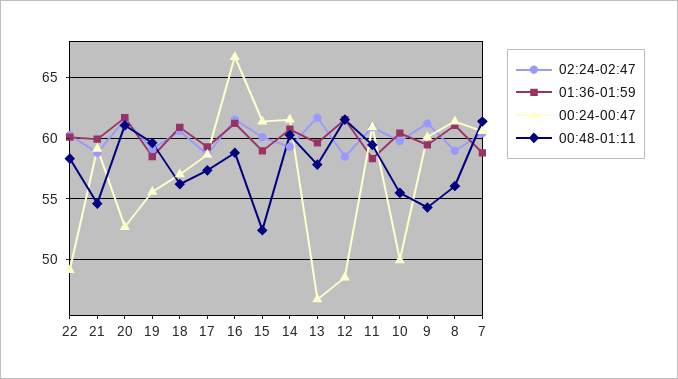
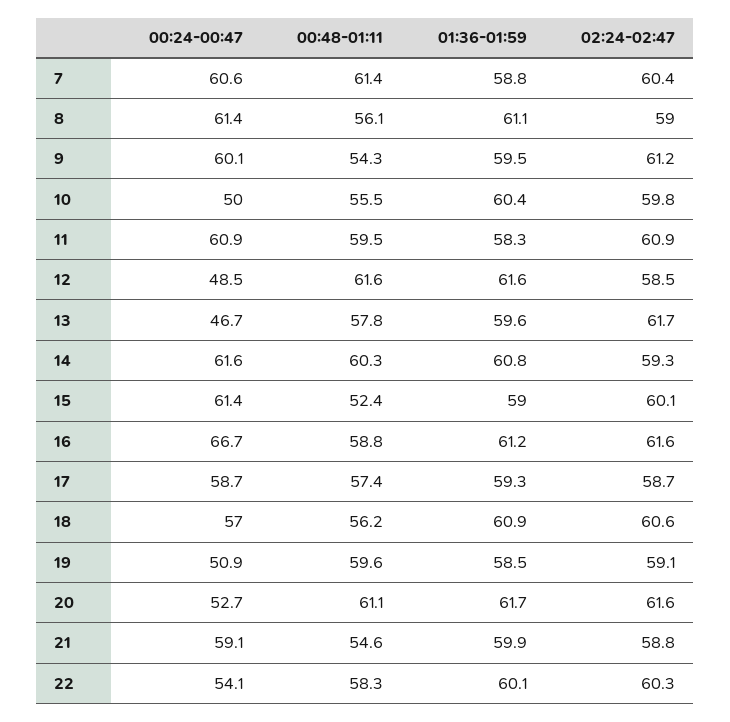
  {
    "02:24-02:47": {
      "22": 60.3,
      "21": 58.8,
      "20": 61.6,
      "19": 59.1,
      "18": 60.6,
      "17": 58.7,
      "16": 61.6,
      "15": 60.1,
      "14": 59.3,
      "13": 61.7,
      "12": 58.5,
      "11": 60.9,
      "10": 59.8,
      "9": 61.2,
      "8": 59,
      "7": 60.4
    },
    "01:36-01:59": {
      "22": 60.1,
      "21": 59.9,
      "20": 61.7,
      "19": 58.5,
      "18": 60.9,
      "17": 59.3,
      "16": 61.2,
      "15": 59,
      "14": 60.8,
      "13": 59.6,
      "12": 61.6,
      "11": 58.3,
      "10": 60.4,
      "9": 59.5,
      "8": 61.1,
      "7": 58.8
    },
    "00:24-00:47": {
-     "22": 49,
+     "22": 54.1,
      "21": 59.1,
      "20": 52.7,
-     "19": 55.5,
+     "19": 50.9,
      "18": 57,
      "17": 58.7,
      "16": 66.7,
      "15": 61.4,
      "14": 61.6,
      "13": 46.7,
      "12": 48.5,
      "11": 60.9,
      "10": 50,
      "9": 60.1,
      "8": 61.4,
      "7": 60.6
    },
    "00:48-01:11": {
      "22": 58.3,
      "21": 54.6,
      "20": 61.1,
      "19": 59.6,
      "18": 56.2,
      "17": 57.4,
      "16": 58.8,
      "15": 52.4,
      "14": 60.3,
      "13": 57.8,
      "12": 61.6,
      "11": 59.5,
      "10": 55.5,
      "9": 54.3,
      "8": 56.1,
      "7": 61.4
    }
  }

